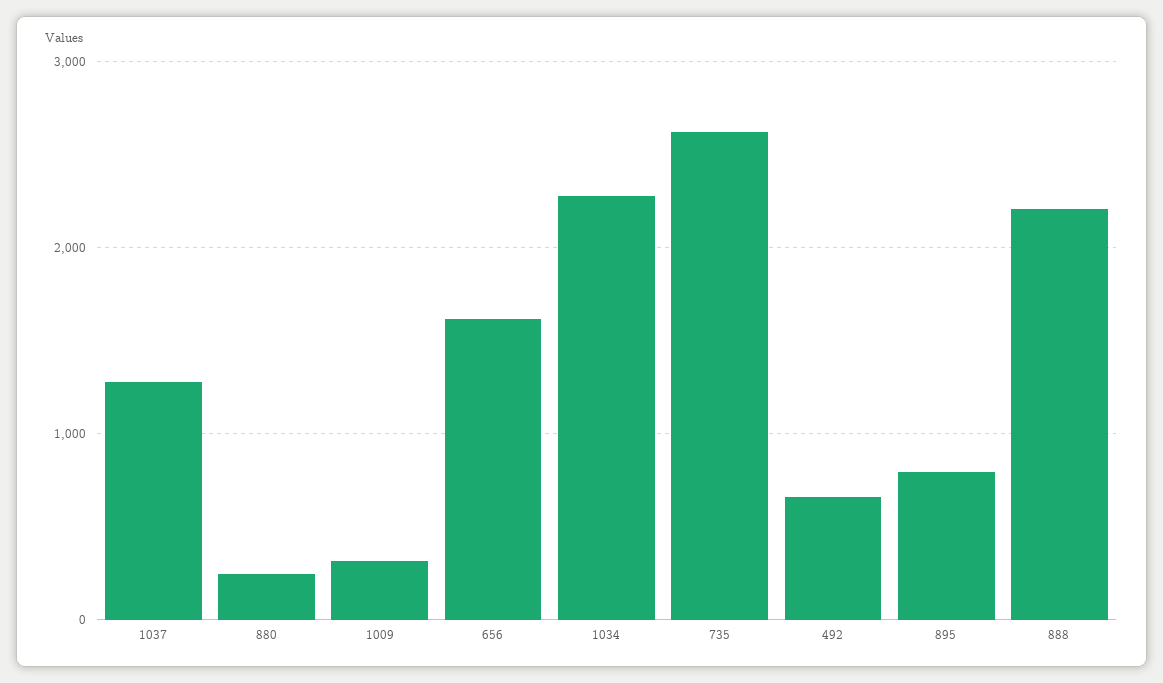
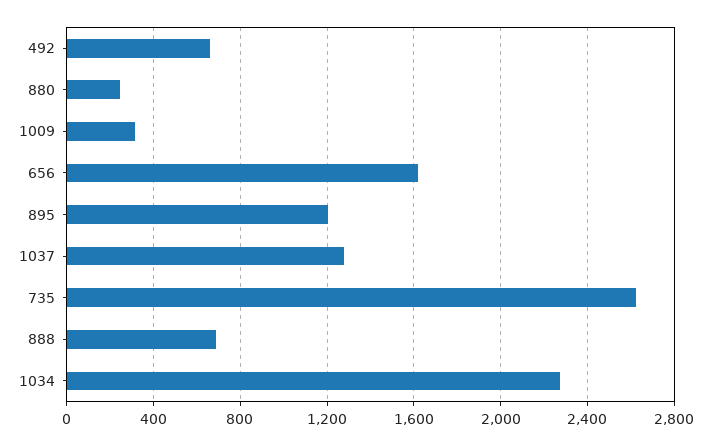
  {
    "1037": 1300,
    "880": 250,
    "1009": 300,
    "656": 1600,
    "1034": 2300,
    "735": 2600,
    "492": 650,
-   "895": 800,
+   "895": 1200,
-   "888": 2200
+   "888": 700
  }

